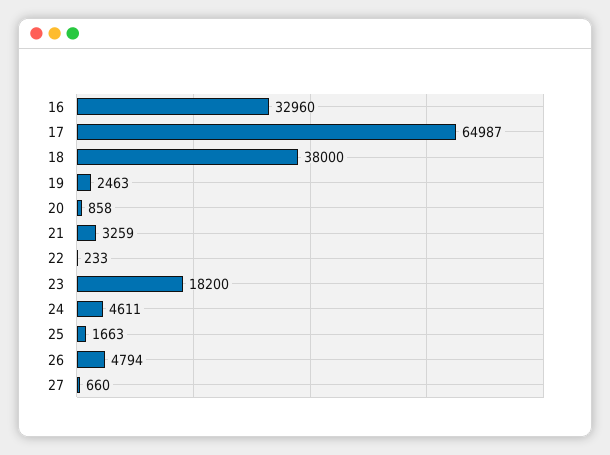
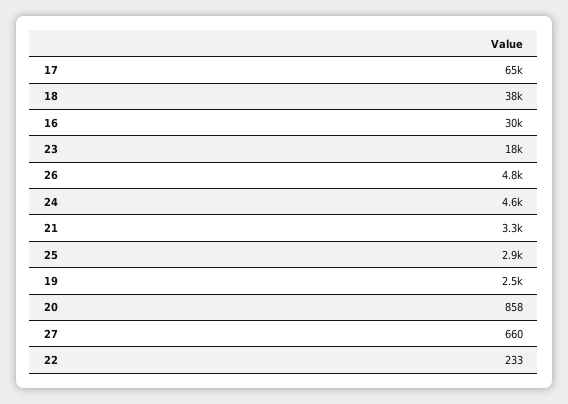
  {
-   "16": 32960,
+   "16": 30000,
    "17": 64987,
    "18": 38000,
    "19": 2463,
    "20": 858,
    "21": 3259,
    "22": 233,
    "23": 18200,
    "24": 4611,
-   "25": 1663,
+   "25": 2900,
    "26": 4794,
    "27": 660
  }

